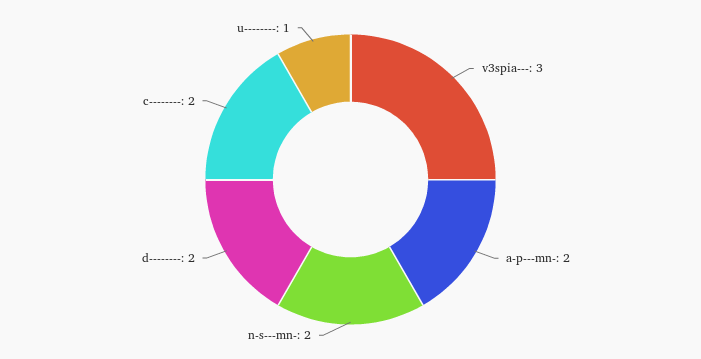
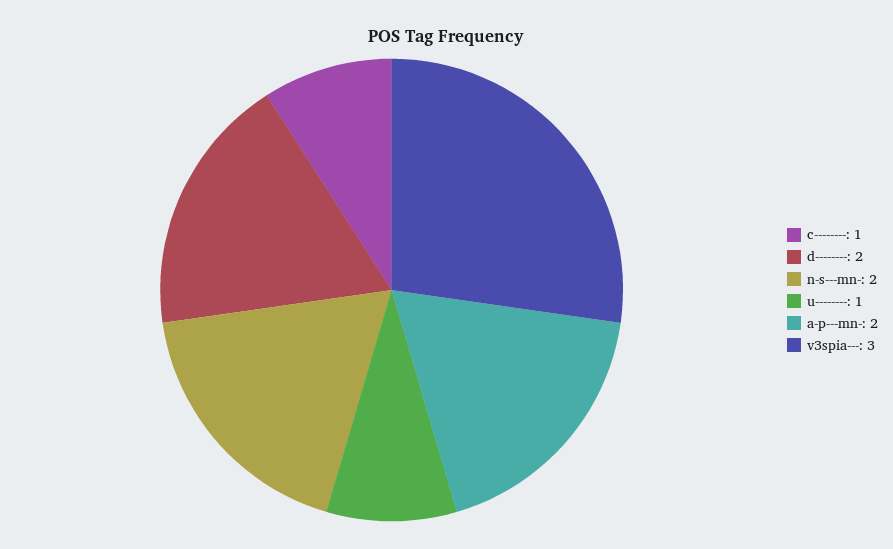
  {
    "v3spia---": 3,
    "a-p---mn-": 2,
    "n-s---mn-": 2,
    "d--------": 2,
-   "c--------": 2,
+   "c--------": 1,
    "u--------": 1
  }

